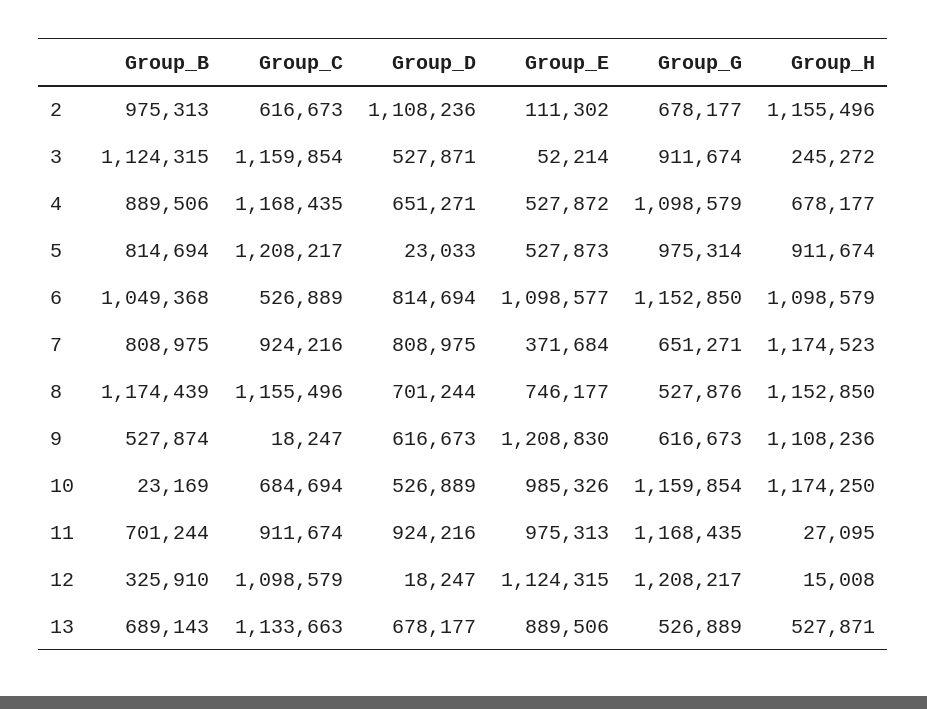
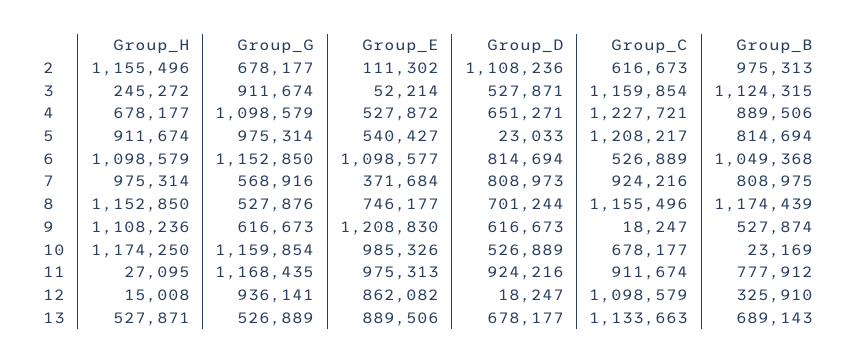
  {
    "Group_B": {
      "2": 975313,
      "3": 1124315,
      "4": 889506,
      "5": 814694,
      "6": 1049368,
      "7": 808975,
      "8": 1174439,
      "9": 527874,
      "10": 23169,
-     "11": 701244,
+     "11": 777912,
      "12": 325910,
      "13": 689143
    },
    "Group_C": {
      "2": 616673,
      "3": 1159854,
-     "4": 1168435,
+     "4": 1227721,
      "5": 1208217,
      "6": 526889,
      "7": 924216,
      "8": 1155496,
      "9": 18247,
-     "10": 684694,
+     "10": 678177,
      "11": 911674,
      "12": 1098579,
      "13": 1133663
    },
    "Group_D": {
      "2": 1108236,
      "3": 527871,
      "4": 651271,
      "5": 23033,
      "6": 814694,
-     "7": 808975,
+     "7": 808973,
      "8": 701244,
      "9": 616673,
      "10": 526889,
      "11": 924216,
      "12": 18247,
      "13": 678177
    },
    "Group_E": {
      "2": 111302,
      "3": 52214,
      "4": 527872,
-     "5": 527873,
+     "5": 540427,
      "6": 1098577,
      "7": 371684,
      "8": 746177,
      "9": 1208830,
      "10": 985326,
      "11": 975313,
-     "12": 1124315,
+     "12": 862082,
      "13": 889506
    },
    "Group_G": {
      "2": 678177,
      "3": 911674,
      "4": 1098579,
      "5": 975314,
      "6": 1152850,
-     "7": 651271,
+     "7": 568916,
      "8": 527876,
      "9": 616673,
      "10": 1159854,
      "11": 1168435,
-     "12": 1208217,
+     "12": 936141,
      "13": 526889
    },
    "Group_H": {
      "2": 1155496,
      "3": 245272,
      "4": 678177,
      "5": 911674,
      "6": 1098579,
-     "7": 1174523,
+     "7": 975314,
      "8": 1152850,
      "9": 1108236,
      "10": 1174250,
      "11": 27095,
      "12": 15008,
      "13": 527871
    }
  }

